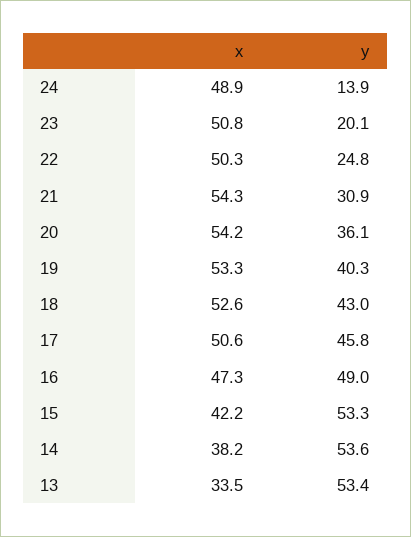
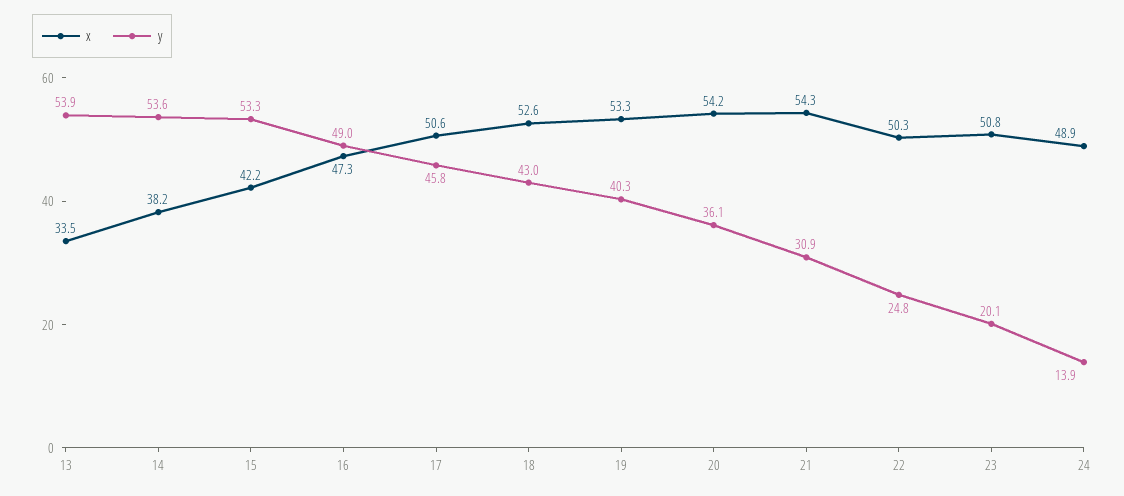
  {
    "x": {
      "24": 48.9,
      "23": 50.8,
      "22": 50.3,
      "21": 54.3,
      "20": 54.2,
      "19": 53.3,
      "18": 52.6,
      "17": 50.6,
      "16": 47.3,
      "15": 42.2,
      "14": 38.2,
      "13": 33.5
    },
    "y": {
      "24": 13.9,
      "23": 20.1,
      "22": 24.8,
      "21": 30.9,
      "20": 36.1,
      "19": 40.3,
      "18": 43,
      "17": 45.8,
      "16": 49,
      "15": 53.3,
      "14": 53.6,
-     "13": 53.4
+     "13": 53.9
    }
  }

